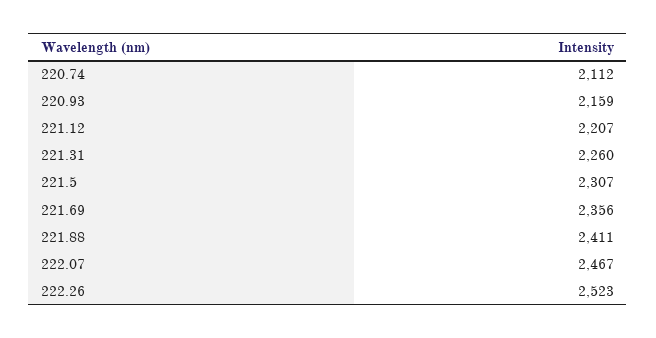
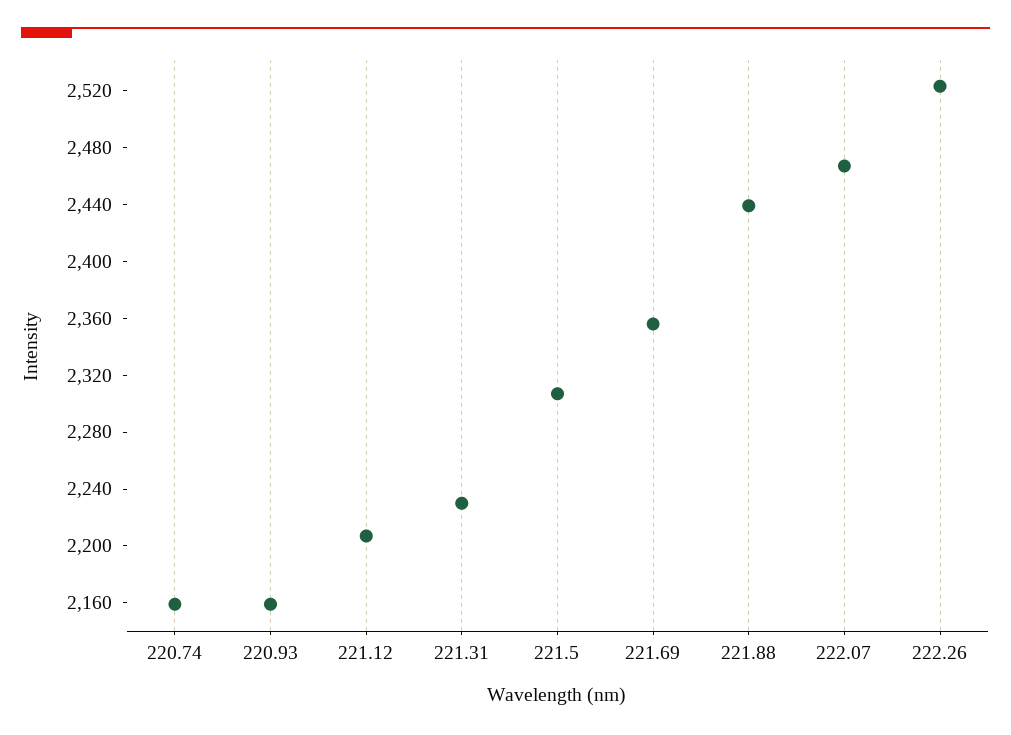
  {
-   "220.74": 2112,
+   "220.74": 2160,
    "220.93": 2159,
    "221.12": 2207,
-   "221.31": 2260,
+   "221.31": 2230,
    "221.5": 2307,
    "221.69": 2356,
-   "221.88": 2411,
+   "221.88": 2440,
    "222.07": 2467,
    "222.26": 2523
  }

